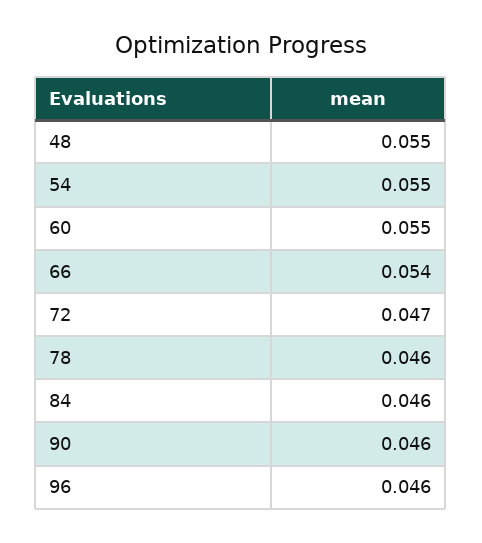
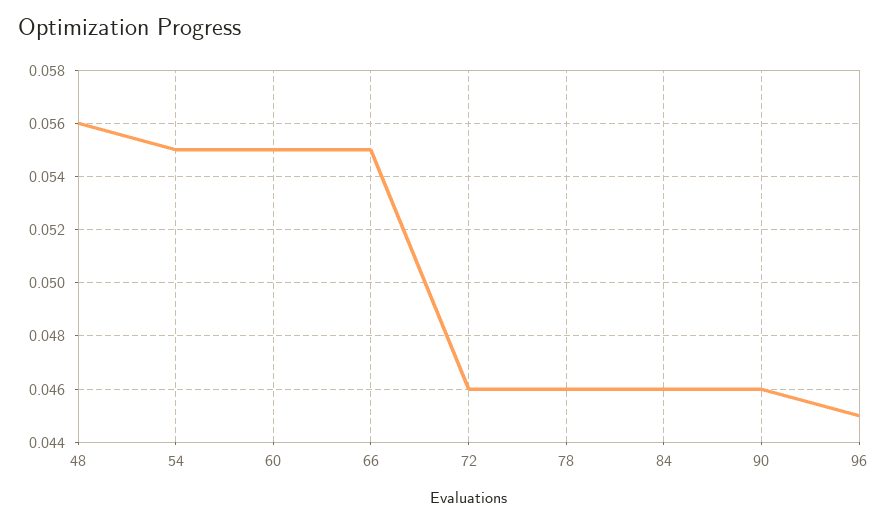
  {
-   "48": 0.055,
+   "48": 0.056,
    "54": 0.055,
    "60": 0.055,
-   "66": 0.054,
+   "66": 0.055,
-   "72": 0.047,
+   "72": 0.046,
    "78": 0.046,
    "84": 0.046,
    "90": 0.046,
-   "96": 0.046
+   "96": 0.045
  }

